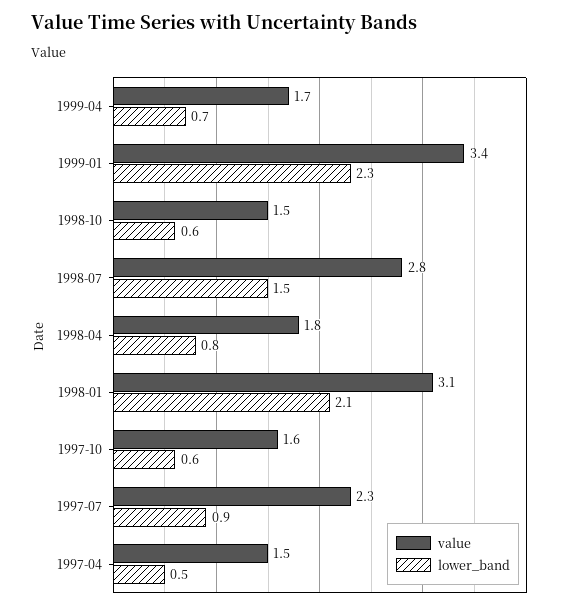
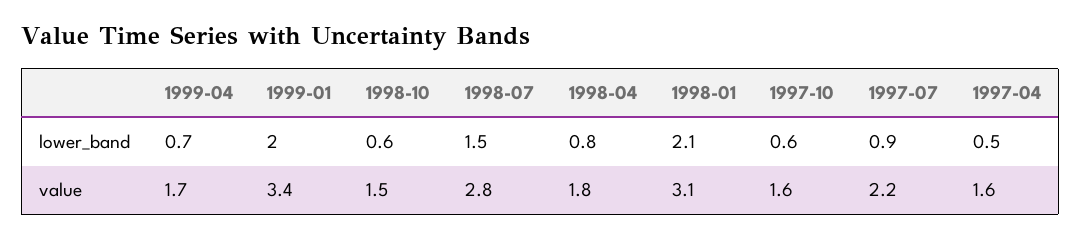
  {
    "value": {
      "1999-04": 1.7,
      "1999-01": 3.4,
      "1998-10": 1.5,
      "1998-07": 2.8,
      "1998-04": 1.8,
      "1998-01": 3.1,
      "1997-10": 1.6,
-     "1997-07": 2.3,
+     "1997-07": 2.2,
-     "1997-04": 1.5
+     "1997-04": 1.6
    },
    "lower_band": {
      "1999-04": 0.7,
-     "1999-01": 2.3,
+     "1999-01": 2,
      "1998-10": 0.6,
      "1998-07": 1.5,
      "1998-04": 0.8,
      "1998-01": 2.1,
      "1997-10": 0.6,
      "1997-07": 0.9,
      "1997-04": 0.5
    }
  }

